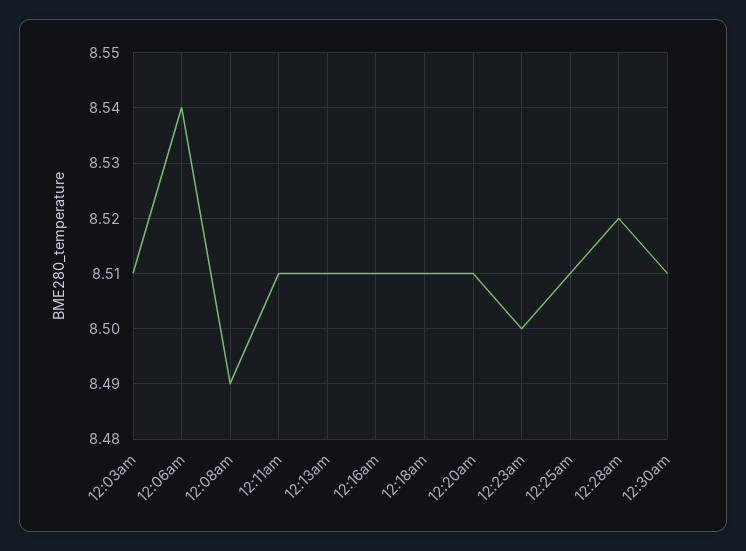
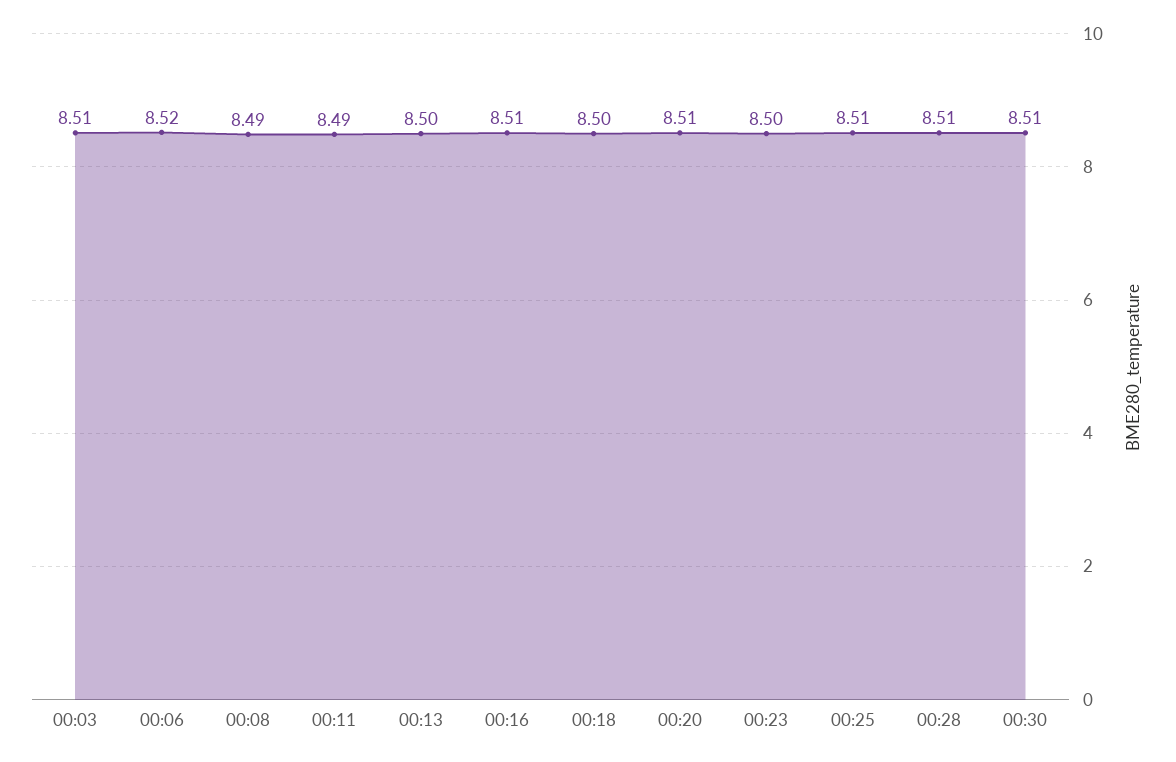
  {
    "12:03am": 8.51,
-   "12:06am": 8.54,
+   "12:06am": 8.52,
    "12:08am": 8.49,
-   "12:11am": 8.51,
+   "12:11am": 8.49,
-   "12:13am": 8.51,
+   "12:13am": 8.5,
    "12:16am": 8.51,
-   "12:18am": 8.51,
+   "12:18am": 8.5,
    "12:20am": 8.51,
    "12:23am": 8.5,
    "12:25am": 8.51,
-   "12:28am": 8.52,
+   "12:28am": 8.51,
    "12:30am": 8.51
  }

